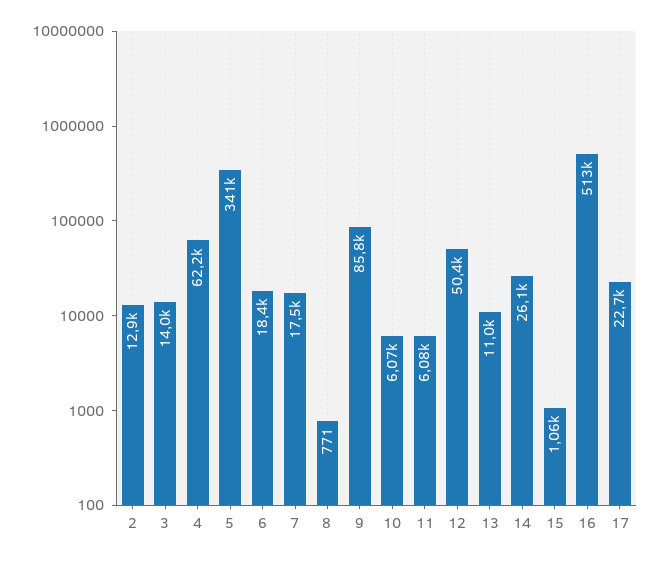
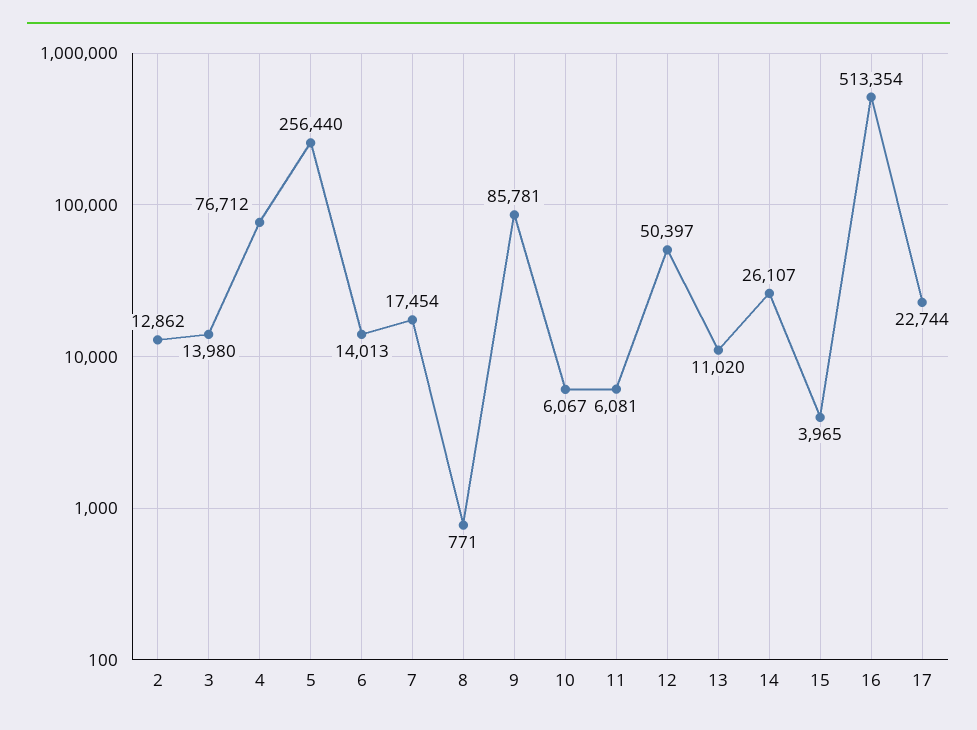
  {
    "2": 12862,
    "3": 13980,
-   "4": 62200,
+   "4": 76712,
-   "5": 341000,
+   "5": 256440,
-   "6": 18400,
+   "6": 14013,
    "7": 17454,
    "8": 771,
    "9": 85781,
    "10": 6067,
    "11": 6081,
    "12": 50397,
    "13": 11020,
    "14": 26107,
-   "15": 1060,
+   "15": 3965,
    "16": 513354,
    "17": 22744
  }

